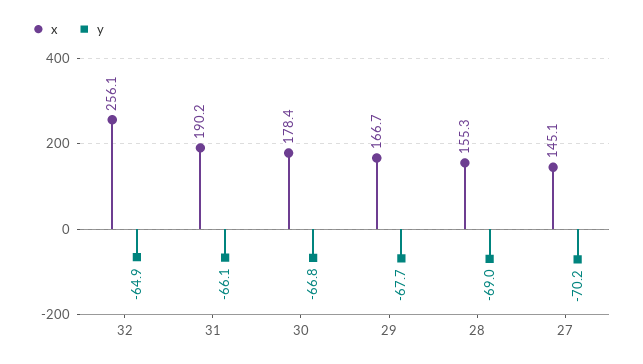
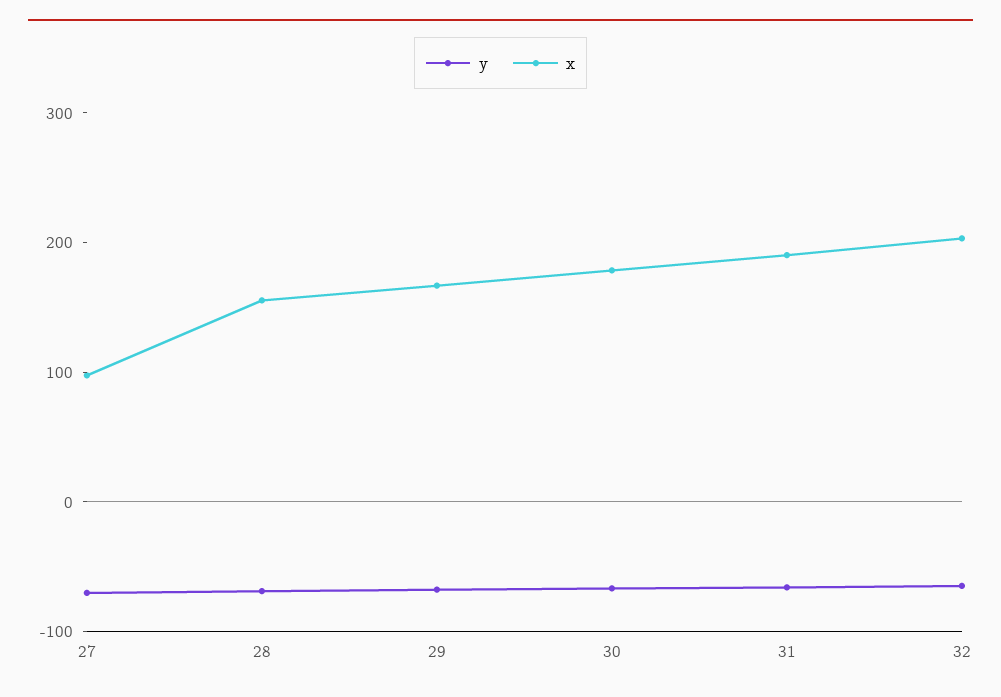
  {
    "x": {
-     "32": 256.1,
+     "32": 200,
      "31": 190.2,
      "30": 178.4,
      "29": 166.7,
      "28": 155.3,
-     "27": 145.1
+     "27": 100
    },
    "y": {
      "32": -64.9,
      "31": -66.1,
      "30": -66.8,
      "29": -67.7,
      "28": -69,
      "27": -70.2
    }
  }

